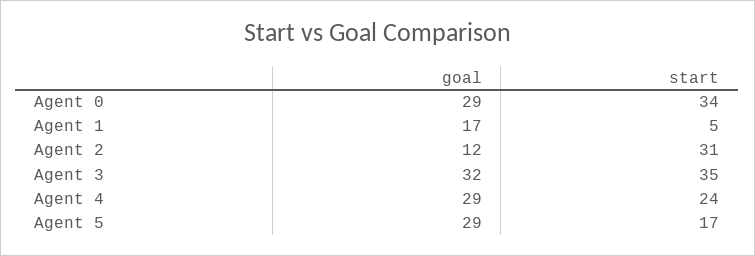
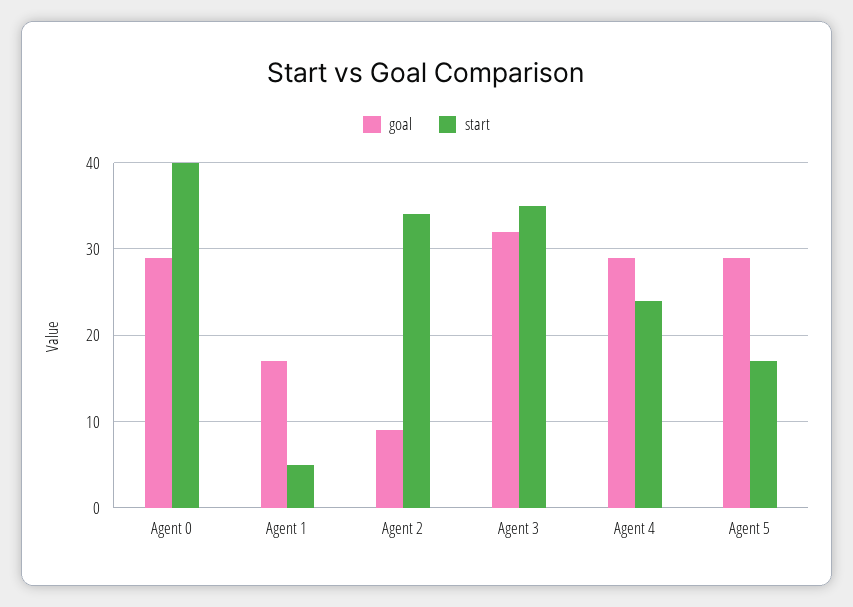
  {
    "goal": {
      "Agent 0": 29,
      "Agent 1": 17,
-     "Agent 2": 12,
+     "Agent 2": 9,
      "Agent 3": 32,
      "Agent 4": 29,
      "Agent 5": 29
    },
    "start": {
-     "Agent 0": 34,
+     "Agent 0": 40,
      "Agent 1": 5,
-     "Agent 2": 31,
+     "Agent 2": 34,
      "Agent 3": 35,
      "Agent 4": 24,
      "Agent 5": 17
    }
  }

